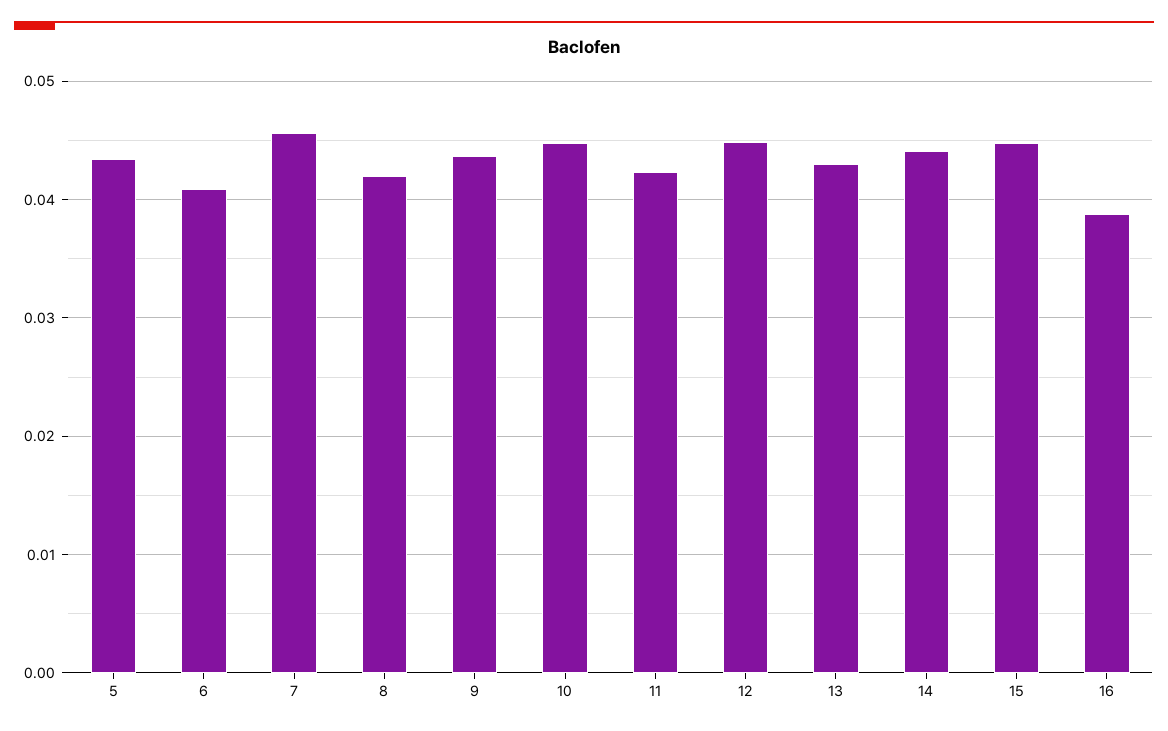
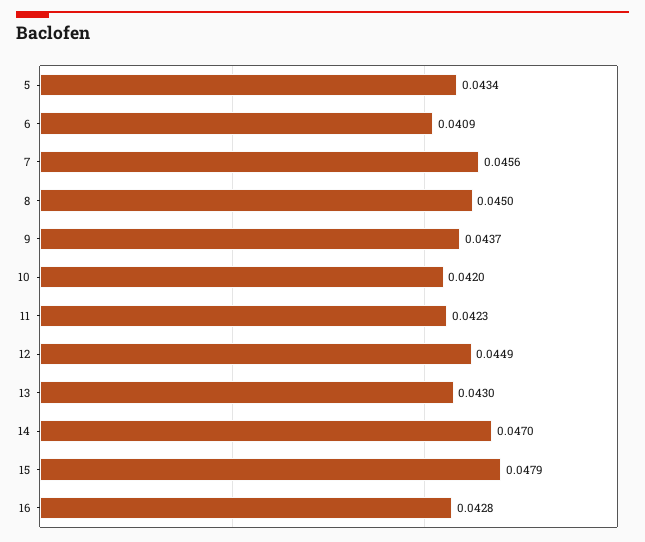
  {
    "5": 0.0434,
    "6": 0.0409,
    "7": 0.0456,
-   "8": 0.042,
+   "8": 0.045,
    "9": 0.0437,
-   "10": 0.045,
+   "10": 0.042,
    "11": 0.0423,
    "12": 0.0449,
    "13": 0.043,
-   "14": 0.044,
+   "14": 0.047,
-   "15": 0.045,
+   "15": 0.0479,
-   "16": 0.039
+   "16": 0.0428
  }

